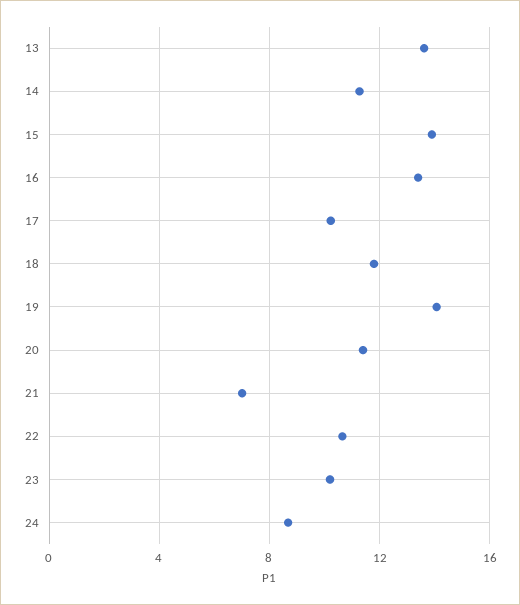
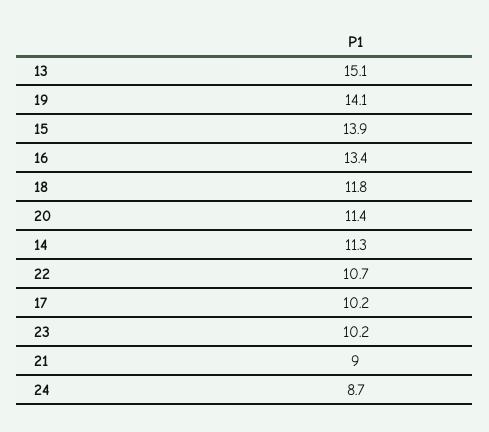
  {
-   "13": 13.5,
+   "13": 15.1,
    "14": 11.3,
    "15": 13.9,
    "16": 13.4,
    "17": 10.2,
    "18": 11.8,
    "19": 14.1,
    "20": 11.4,
-   "21": 7,
+   "21": 9,
    "22": 10.7,
    "23": 10.2,
    "24": 8.7
  }

